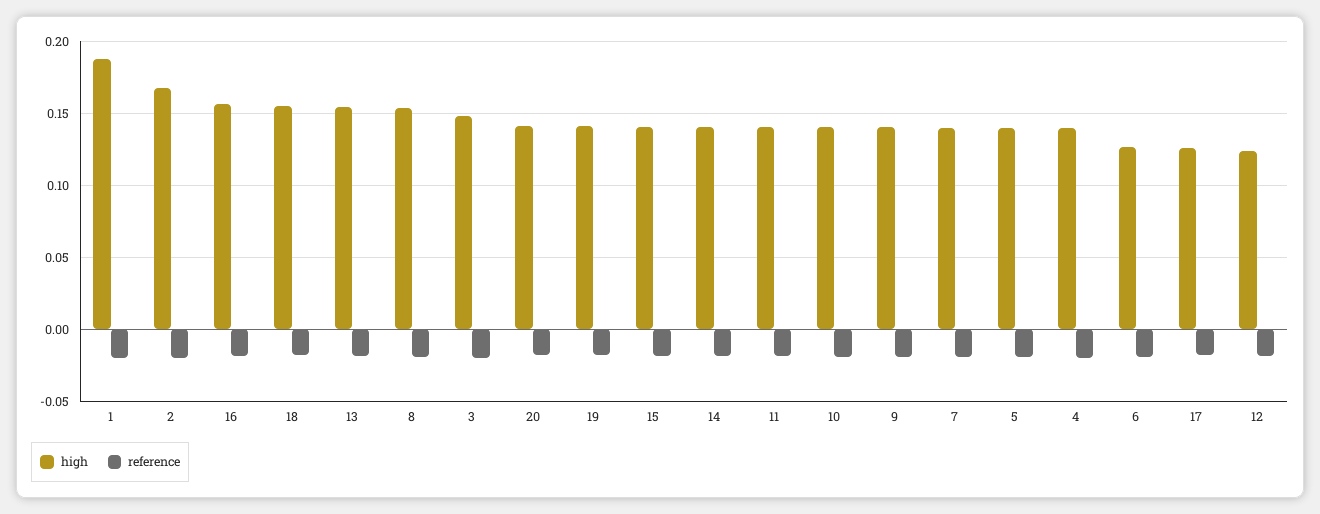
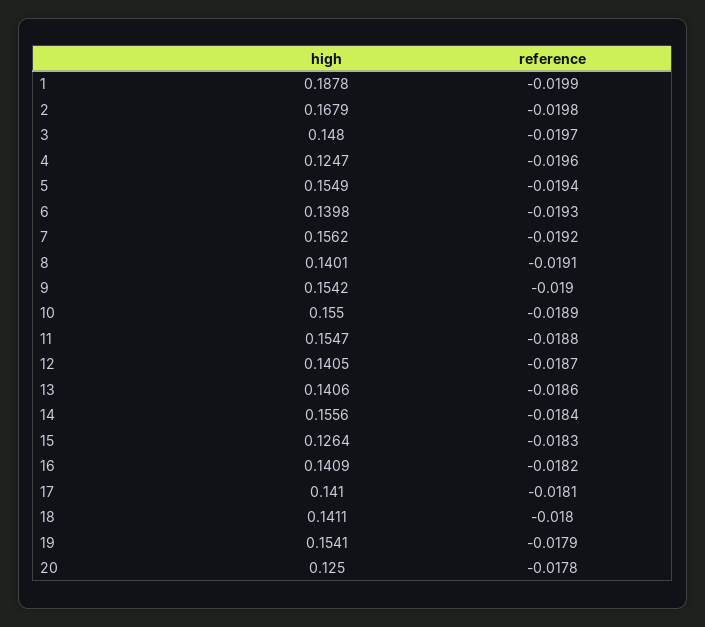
  {
    "high": {
      "1": 0.1878,
      "2": 0.1679,
-     "16": 0.155,
+     "16": 0.1409,
-     "18": 0.155,
+     "18": 0.1411,
-     "13": 0.155,
+     "13": 0.1406,
-     "8": 0.155,
+     "8": 0.1401,
      "3": 0.148,
-     "20": 0.14,
+     "20": 0.125,
-     "19": 0.14,
+     "19": 0.1541,
-     "15": 0.14,
+     "15": 0.1264,
-     "14": 0.14,
+     "14": 0.1556,
-     "11": 0.14,
+     "11": 0.1547,
-     "10": 0.14,
+     "10": 0.155,
-     "9": 0.14,
+     "9": 0.1542,
-     "7": 0.14,
+     "7": 0.1562,
-     "5": 0.14,
+     "5": 0.1549,
-     "4": 0.14,
+     "4": 0.1247,
-     "6": 0.125,
+     "6": 0.1398,
-     "17": 0.125,
+     "17": 0.141,
-     "12": 0.125
+     "12": 0.1405
    },
    "reference": {
      "1": -0.0199,
      "2": -0.0198,
      "16": -0.0182,
      "18": -0.018,
      "13": -0.0186,
      "8": -0.0191,
      "3": -0.0197,
      "20": -0.0178,
      "19": -0.0179,
      "15": -0.0183,
      "14": -0.0184,
      "11": -0.0188,
      "10": -0.0189,
      "9": -0.019,
      "7": -0.0192,
      "5": -0.0194,
      "4": -0.0196,
      "6": -0.0193,
      "17": -0.0181,
      "12": -0.0187
    }
  }

